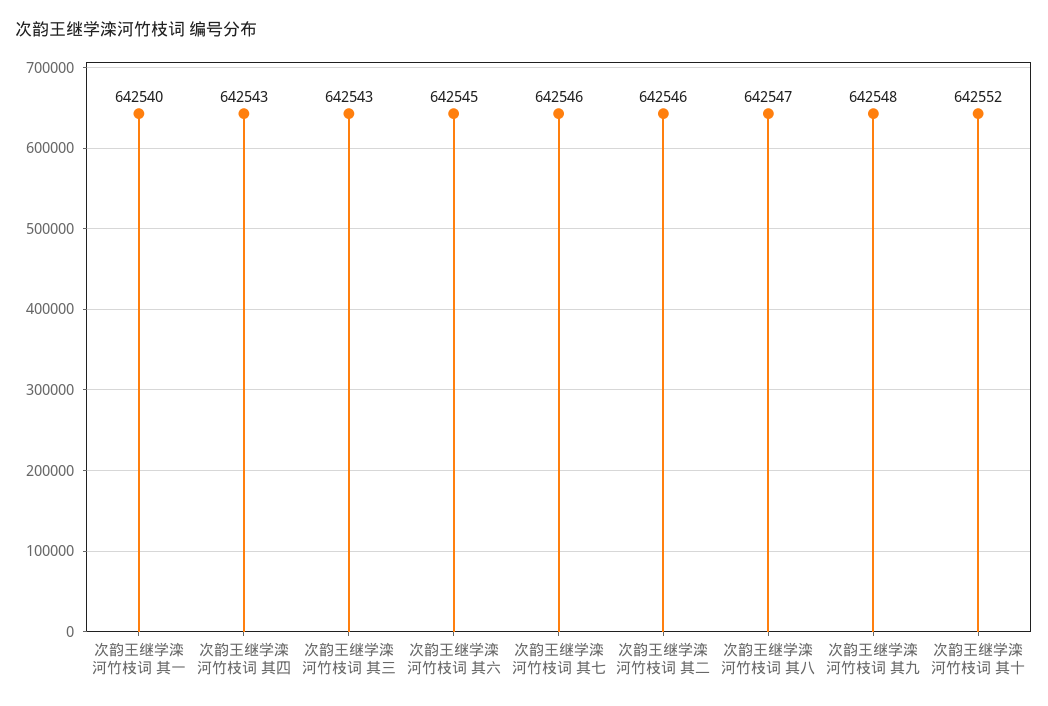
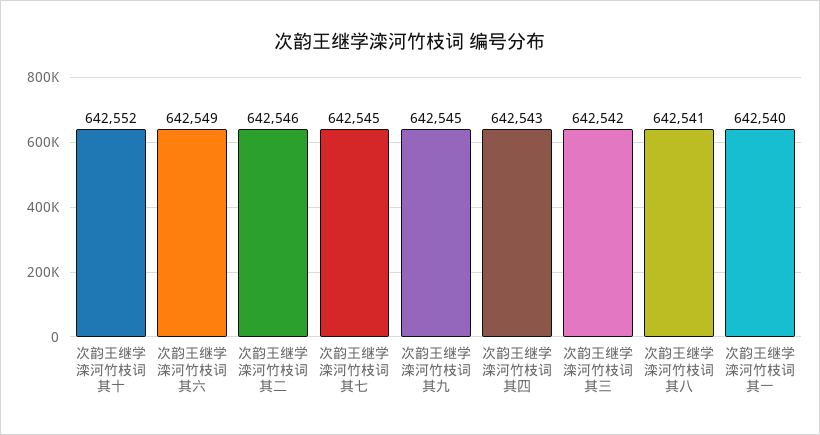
  {
    "次韵王继学滦河竹枝词 其一": 642540,
    "次韵王继学滦河竹枝词 其四": 642543,
-   "次韵王继学滦河竹枝词 其三": 642543,
+   "次韵王继学滦河竹枝词 其三": 642542,
-   "次韵王继学滦河竹枝词 其六": 642545,
+   "次韵王继学滦河竹枝词 其六": 642549,
-   "次韵王继学滦河竹枝词 其七": 642546,
+   "次韵王继学滦河竹枝词 其七": 642545,
    "次韵王继学滦河竹枝词 其二": 642546,
-   "次韵王继学滦河竹枝词 其八": 642547,
+   "次韵王继学滦河竹枝词 其八": 642541,
-   "次韵王继学滦河竹枝词 其九": 642548,
+   "次韵王继学滦河竹枝词 其九": 642545,
    "次韵王继学滦河竹枝词 其十": 642552
  }

